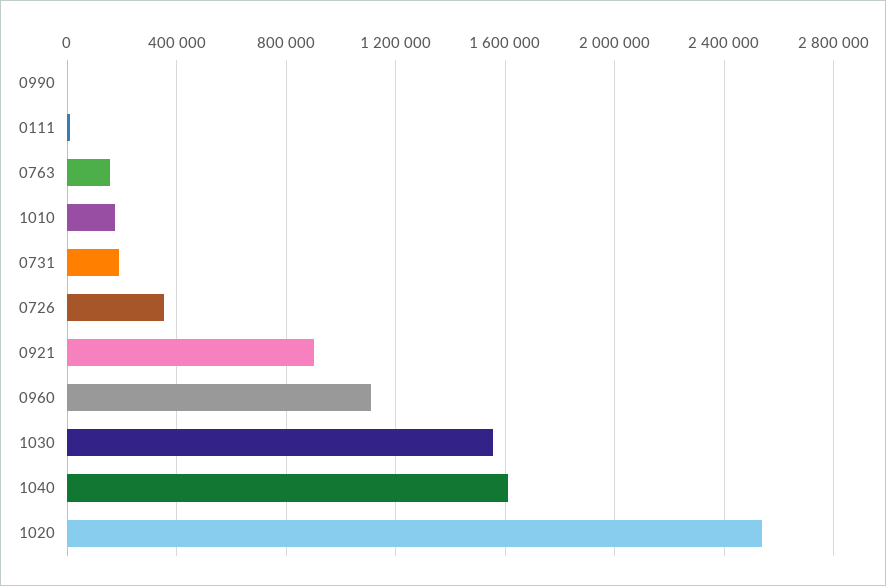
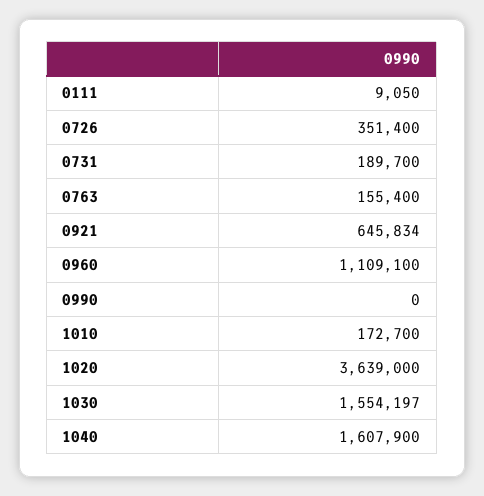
  {
    "0990": 0,
    "0111": 9050,
    "0763": 155400,
    "1010": 172700,
    "0731": 189700,
    "0726": 351400,
-   "0921": 900000,
+   "0921": 645834,
    "0960": 1109100,
    "1030": 1554197,
    "1040": 1607900,
-   "1020": 2550000
+   "1020": 3639000
  }

